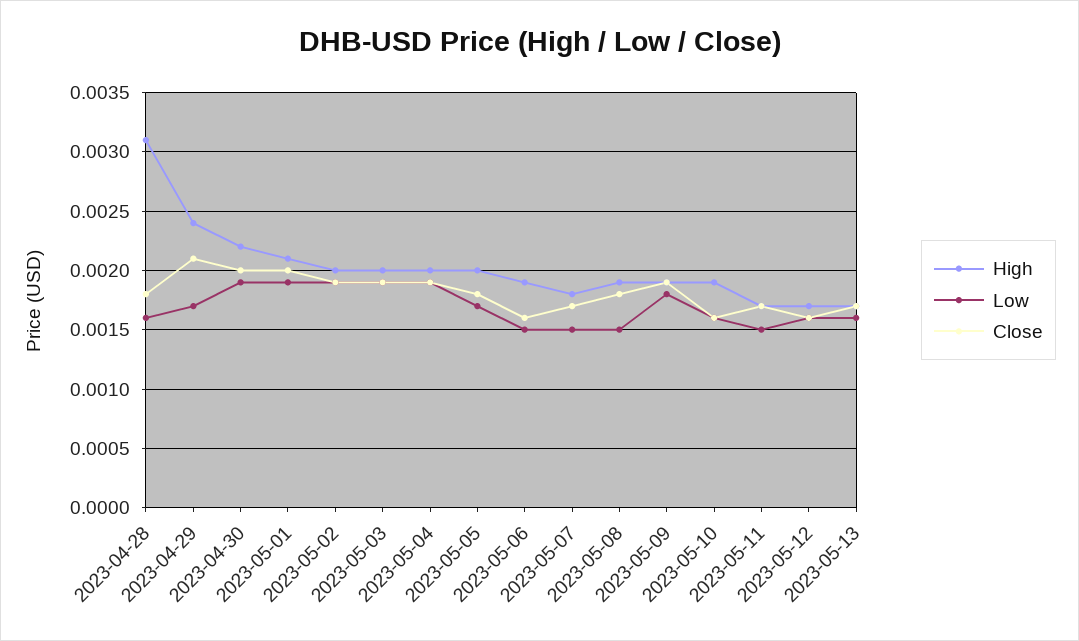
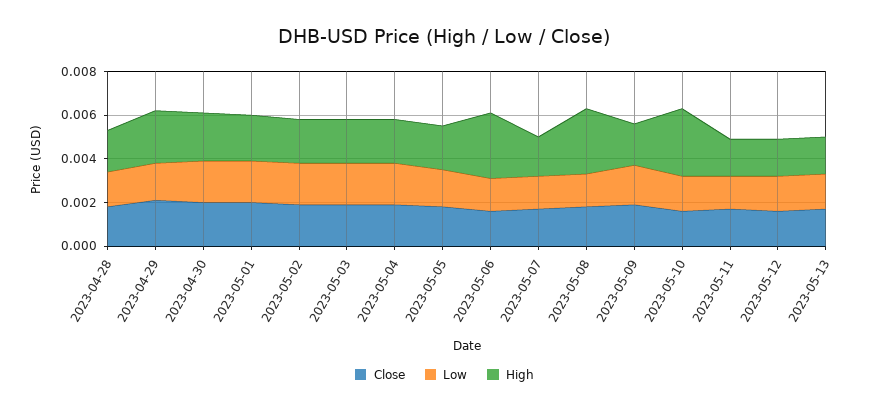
  {
    "High": {
-     "2023-04-28": 0.0031,
+     "2023-04-28": 0.002,
      "2023-04-29": 0.0024,
      "2023-04-30": 0.0022,
      "2023-05-01": 0.0021,
      "2023-05-02": 0.002,
      "2023-05-03": 0.002,
      "2023-05-04": 0.002,
      "2023-05-05": 0.002,
-     "2023-05-06": 0.0019,
+     "2023-05-06": 0.003,
      "2023-05-07": 0.0018,
-     "2023-05-08": 0.0019,
+     "2023-05-08": 0.003,
      "2023-05-09": 0.0019,
-     "2023-05-10": 0.0019,
+     "2023-05-10": 0.003,
      "2023-05-11": 0.0017,
      "2023-05-12": 0.0017,
      "2023-05-13": 0.0017
    },
    "Low": {
      "2023-04-28": 0.0016,
      "2023-04-29": 0.0017,
      "2023-04-30": 0.0019,
      "2023-05-01": 0.0019,
      "2023-05-02": 0.0019,
      "2023-05-03": 0.0019,
      "2023-05-04": 0.0019,
      "2023-05-05": 0.0017,
      "2023-05-06": 0.0015,
      "2023-05-07": 0.0015,
      "2023-05-08": 0.0015,
      "2023-05-09": 0.0018,
      "2023-05-10": 0.0016,
      "2023-05-11": 0.0015,
      "2023-05-12": 0.0016,
      "2023-05-13": 0.0016
    },
    "Close": {
      "2023-04-28": 0.0018,
      "2023-04-29": 0.0021,
      "2023-04-30": 0.002,
      "2023-05-01": 0.002,
      "2023-05-02": 0.0019,
      "2023-05-03": 0.0019,
      "2023-05-04": 0.0019,
      "2023-05-05": 0.0018,
      "2023-05-06": 0.0016,
      "2023-05-07": 0.0017,
      "2023-05-08": 0.0018,
      "2023-05-09": 0.0019,
      "2023-05-10": 0.0016,
      "2023-05-11": 0.0017,
      "2023-05-12": 0.0016,
      "2023-05-13": 0.0017
    }
  }

